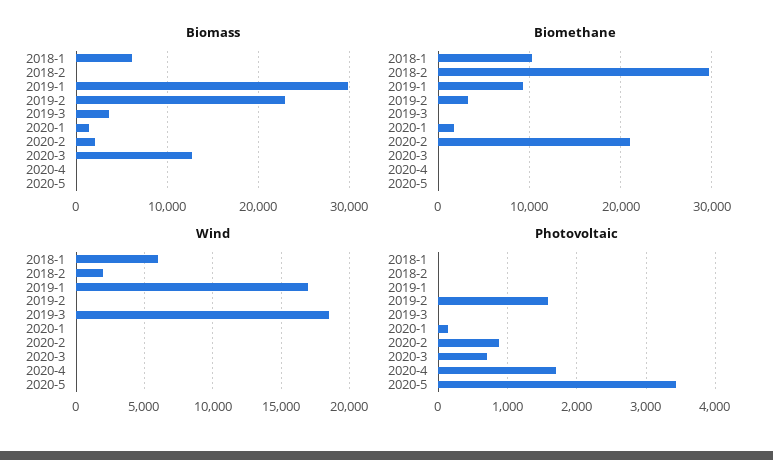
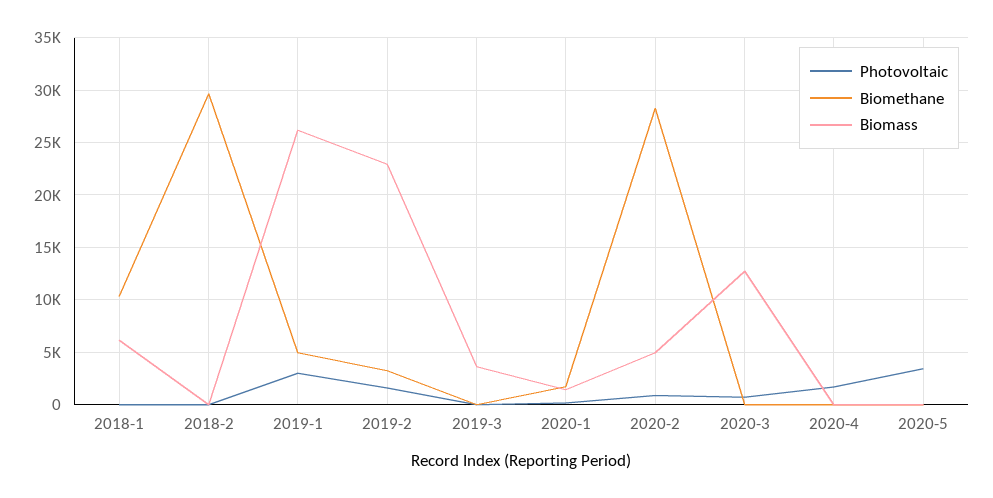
  {
    "Biomass": {
      "2018-1": 6000,
      "2018-2": 0,
-     "2019-1": 30000,
+     "2019-1": 26000,
      "2019-2": 23000,
      "2019-3": 4000,
      "2020-1": 1000,
-     "2020-2": 2000,
+     "2020-2": 5000,
      "2020-3": 13000,
      "2020-4": 0,
      "2020-5": 0
    },
    "Biomethane": {
      "2018-1": 10000,
      "2018-2": 30000,
-     "2019-1": 9000,
+     "2019-1": 5000,
      "2019-2": 3000,
      "2019-3": 0,
      "2020-1": 2000,
-     "2020-2": 21000,
+     "2020-2": 28000,
      "2020-3": 0,
      "2020-4": 0,
      "2020-5": 0
    },
-   "Wind": {
-     "2018-1": 6000,
-     "2018-2": 2000,
-     "2019-1": 17000,
-     "2019-2": 0,
-     "2019-3": 18500,
-     "2020-1": 0,
-     "2020-2": 0,
-     "2020-3": 0,
-     "2020-4": 0,
-     "2020-5": 0
-   },
    "Photovoltaic": {
      "2018-1": 0,
      "2018-2": 0,
-     "2019-1": 0,
+     "2019-1": 3000,
      "2019-2": 1600,
      "2019-3": 0,
      "2020-1": 100,
      "2020-2": 900,
      "2020-3": 700,
      "2020-4": 1700,
      "2020-5": 3400
    }
  }

